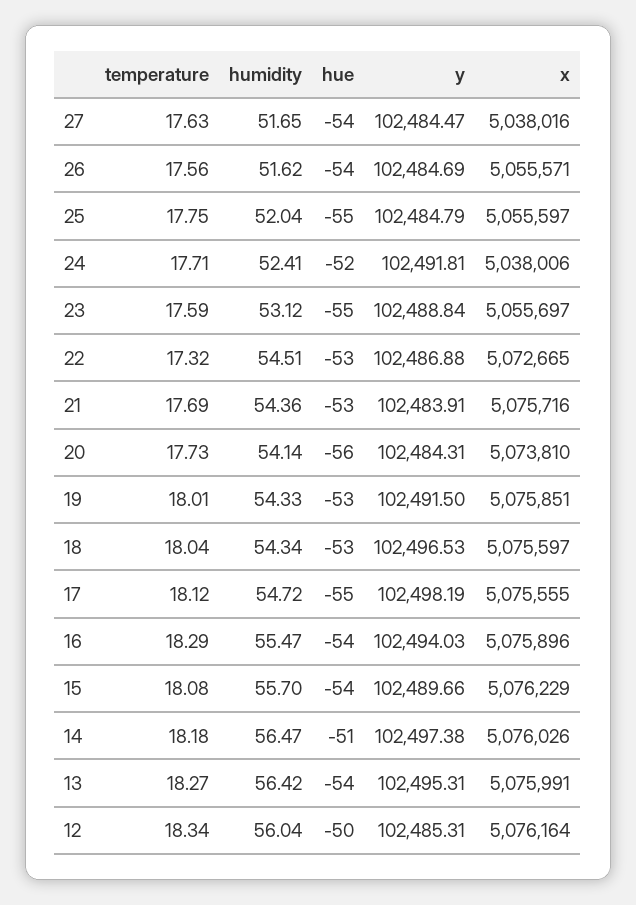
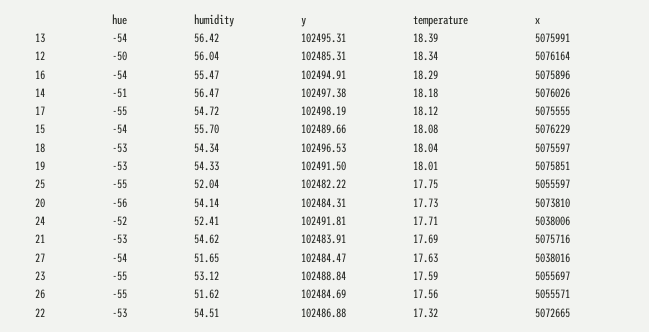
  {
    "temperature": {
      "27": 17.63,
      "26": 17.56,
      "25": 17.75,
      "24": 17.71,
      "23": 17.59,
      "22": 17.32,
      "21": 17.69,
      "20": 17.73,
      "19": 18.01,
      "18": 18.04,
      "17": 18.12,
      "16": 18.29,
      "15": 18.08,
      "14": 18.18,
-     "13": 18.27,
+     "13": 18.39,
      "12": 18.34
    },
    "humidity": {
      "27": 51.65,
      "26": 51.62,
      "25": 52.04,
      "24": 52.41,
      "23": 53.12,
      "22": 54.51,
-     "21": 54.36,
+     "21": 54.62,
      "20": 54.14,
      "19": 54.33,
      "18": 54.34,
      "17": 54.72,
      "16": 55.47,
      "15": 55.7,
      "14": 56.47,
      "13": 56.42,
      "12": 56.04
    },
    "hue": {
      "27": -54,
-     "26": -54,
+     "26": -55,
      "25": -55,
      "24": -52,
      "23": -55,
      "22": -53,
      "21": -53,
      "20": -56,
      "19": -53,
      "18": -53,
      "17": -55,
      "16": -54,
      "15": -54,
      "14": -51,
      "13": -54,
      "12": -50
    },
    "y": {
      "27": 102484.47,
      "26": 102484.69,
-     "25": 102484.79,
+     "25": 102482.22,
      "24": 102491.81,
      "23": 102488.84,
      "22": 102486.88,
      "21": 102483.91,
      "20": 102484.31,
      "19": 102491.5,
      "18": 102496.53,
      "17": 102498.19,
-     "16": 102494.03,
+     "16": 102494.91,
      "15": 102489.66,
      "14": 102497.38,
      "13": 102495.31,
      "12": 102485.31
    },
    "x": {
      "27": 5038016,
      "26": 5055571,
      "25": 5055597,
      "24": 5038006,
      "23": 5055697,
      "22": 5072665,
      "21": 5075716,
      "20": 5073810,
      "19": 5075851,
      "18": 5075597,
      "17": 5075555,
      "16": 5075896,
      "15": 5076229,
      "14": 5076026,
      "13": 5075991,
      "12": 5076164
    }
  }

